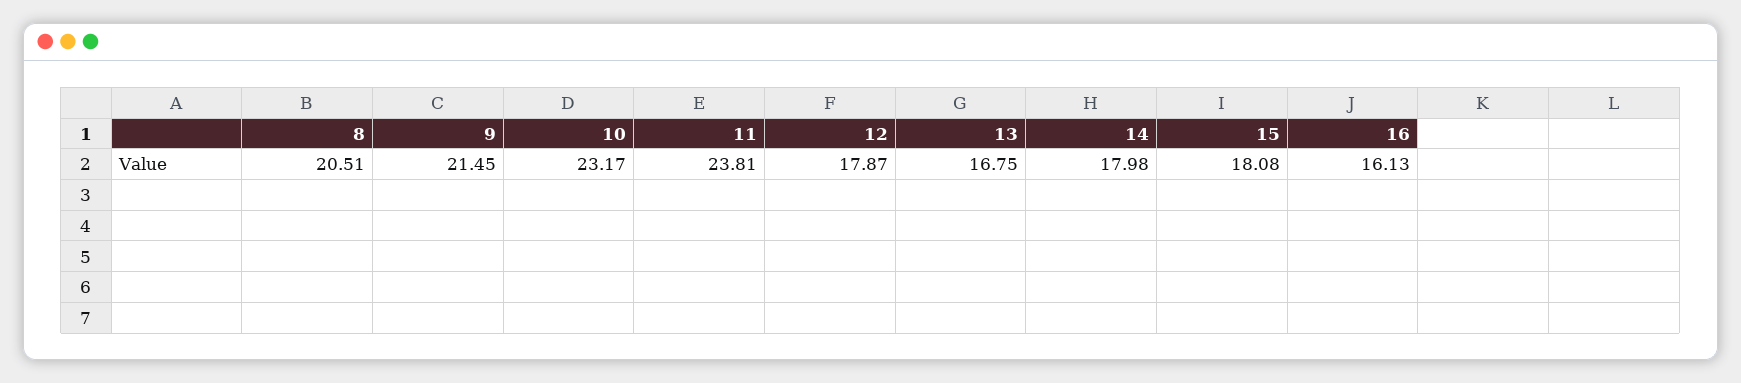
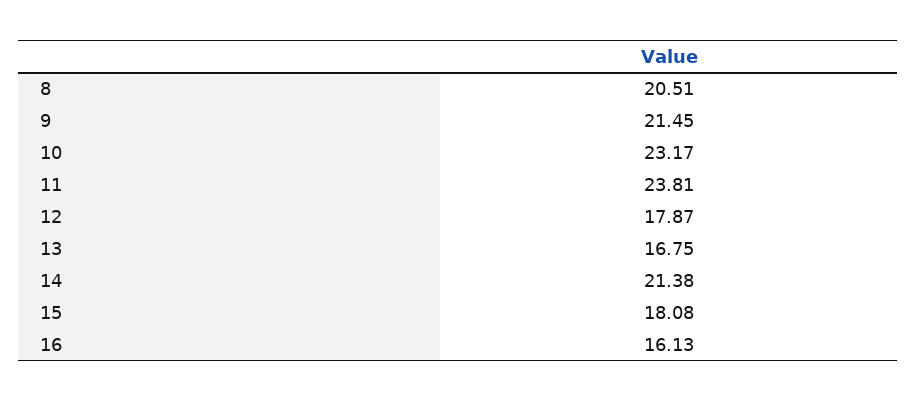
  {
    "8": 20.51,
    "9": 21.45,
    "10": 23.17,
    "11": 23.81,
    "12": 17.87,
    "13": 16.75,
-   "14": 17.98,
+   "14": 21.38,
    "15": 18.08,
    "16": 16.13
  }

